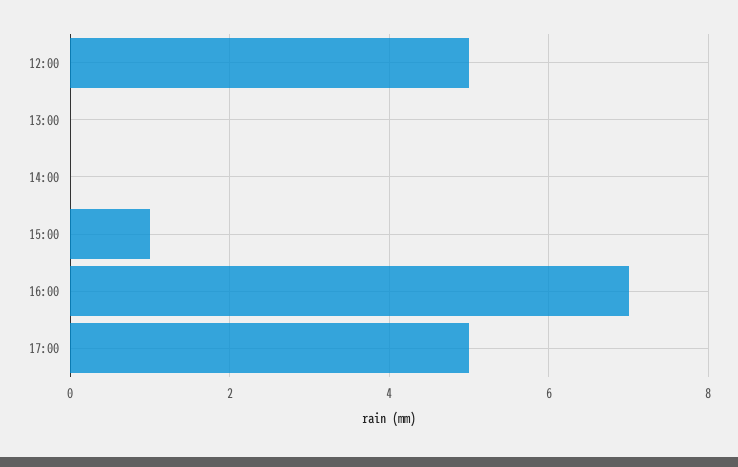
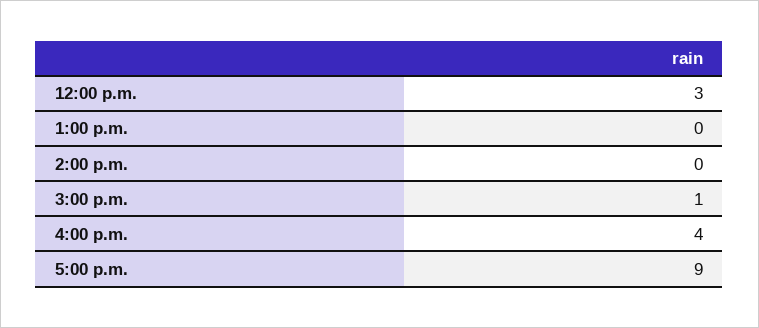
  {
-   "12:00": 5,
+   "12:00": 3,
    "13:00": 0,
    "14:00": 0,
    "15:00": 1,
-   "16:00": 7,
+   "16:00": 4,
-   "17:00": 5
+   "17:00": 9
  }

